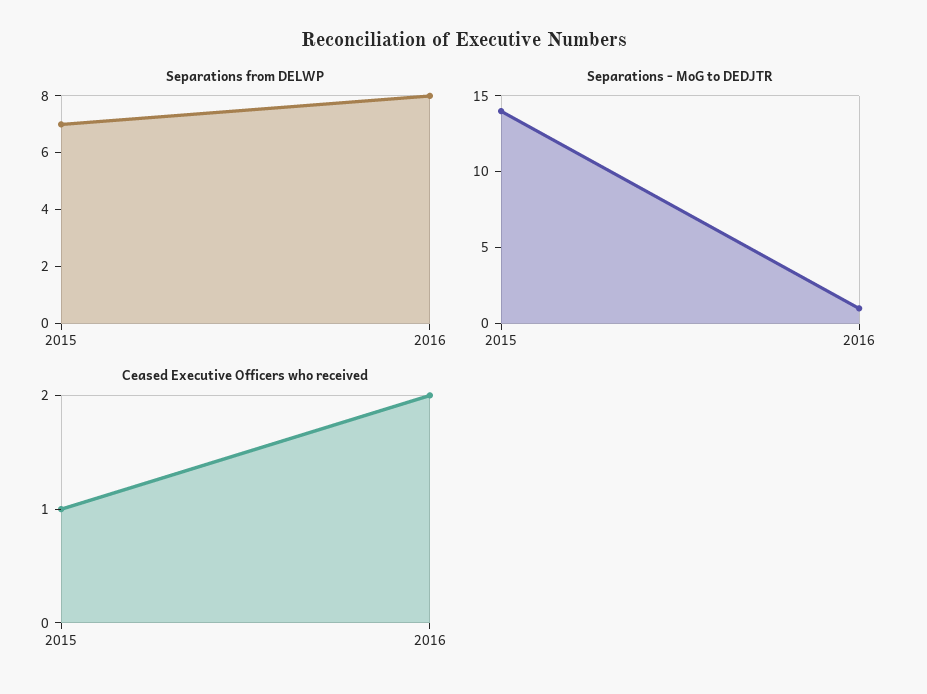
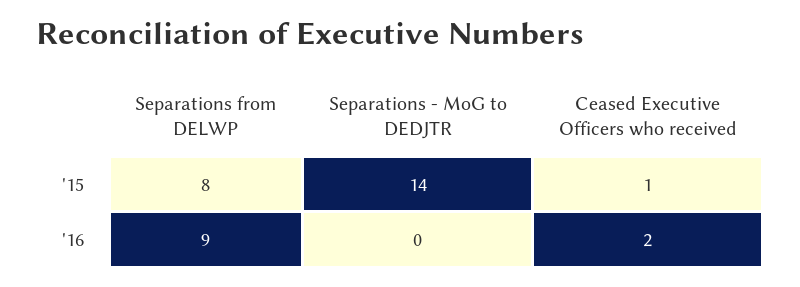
  {
    "Separations from DELWP": {
-     "2015": 7,
+     "2015": 8,
-     "2016": 8
+     "2016": 9
    },
    "Separations - MoG to DEDJTR": {
      "2015": 14,
-     "2016": 1
+     "2016": 0
    },
    "Ceased Executive Officers who received": {
      "2015": 1,
      "2016": 2
    }
  }

